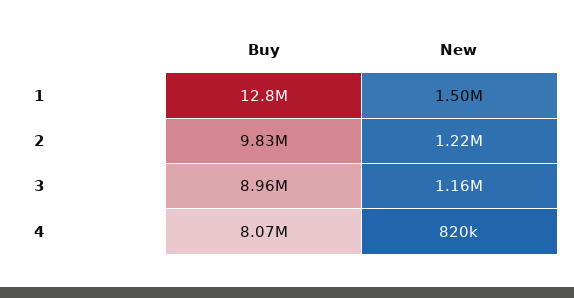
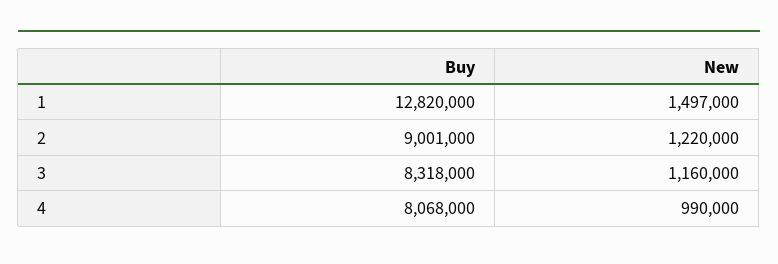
  {
    "Buy": {
      "1": 12820000,
-     "2": 9830000,
+     "2": 9001000,
-     "3": 8960000,
+     "3": 8318000,
      "4": 8068000
    },
    "New": {
      "1": 1497000,
      "2": 1220000,
      "3": 1160000,
-     "4": 820000
+     "4": 990000
    }
  }

